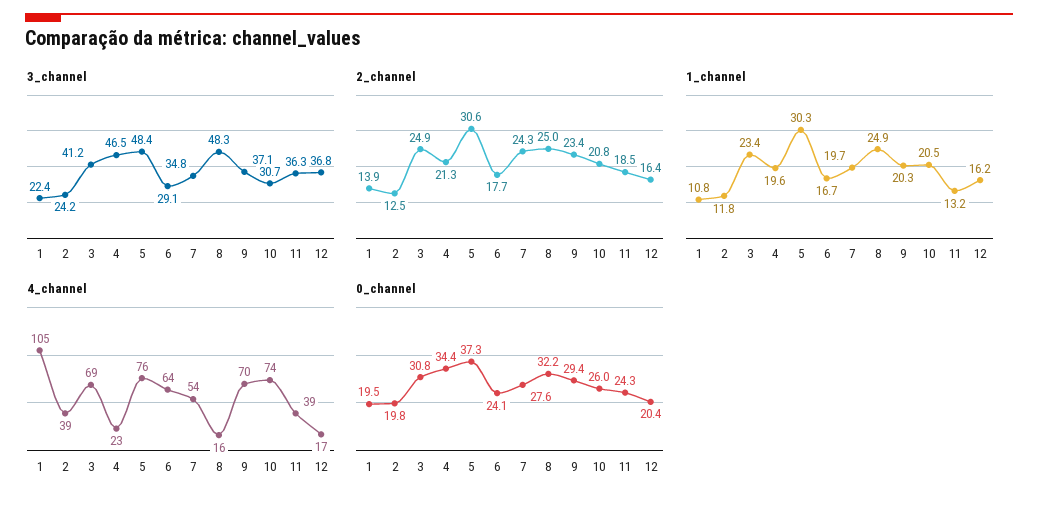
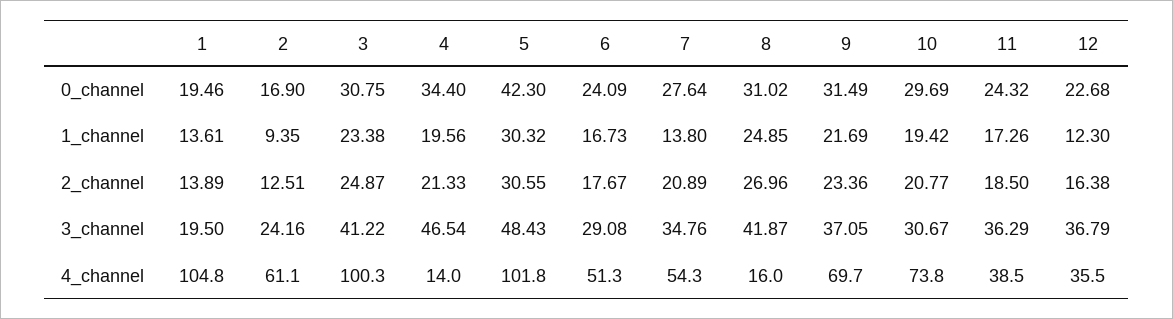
  {
    "3_channel": {
-     "1": 22.4,
+     "1": 19.5,
      "2": 24.16,
      "3": 41.22,
      "4": 46.54,
      "5": 48.43,
      "6": 29.08,
      "7": 34.76,
-     "8": 48.3,
+     "8": 41.87,
      "9": 37.05,
      "10": 30.67,
      "11": 36.29,
      "12": 36.79
    },
    "2_channel": {
      "1": 13.89,
      "2": 12.51,
      "3": 24.87,
      "4": 21.33,
      "5": 30.55,
      "6": 17.67,
-     "7": 24.3,
+     "7": 20.89,
-     "8": 25,
+     "8": 26.96,
      "9": 23.36,
      "10": 20.77,
      "11": 18.5,
      "12": 16.38
    },
    "1_channel": {
-     "1": 10.8,
+     "1": 13.61,
-     "2": 11.8,
+     "2": 9.35,
      "3": 23.38,
      "4": 19.56,
      "5": 30.32,
      "6": 16.73,
-     "7": 19.7,
+     "7": 13.8,
      "8": 24.85,
-     "9": 20.3,
+     "9": 21.69,
-     "10": 20.5,
+     "10": 19.42,
-     "11": 13.2,
+     "11": 17.26,
-     "12": 16.2
+     "12": 12.3
    },
    "4_channel": {
      "1": 104.8,
-     "2": 39,
+     "2": 61.1,
-     "3": 69,
+     "3": 100.3,
-     "4": 23,
+     "4": 14,
-     "5": 76,
+     "5": 101.8,
-     "6": 64,
+     "6": 51.3,
      "7": 54.3,
      "8": 16,
      "9": 69.7,
      "10": 73.8,
      "11": 38.5,
-     "12": 17
+     "12": 35.5
    },
    "0_channel": {
      "1": 19.46,
-     "2": 19.8,
+     "2": 16.9,
      "3": 30.75,
      "4": 34.4,
-     "5": 37.3,
+     "5": 42.3,
      "6": 24.09,
      "7": 27.64,
-     "8": 32.2,
+     "8": 31.02,
-     "9": 29.4,
+     "9": 31.49,
-     "10": 26,
+     "10": 29.69,
      "11": 24.32,
-     "12": 20.4
+     "12": 22.68
    }
  }

